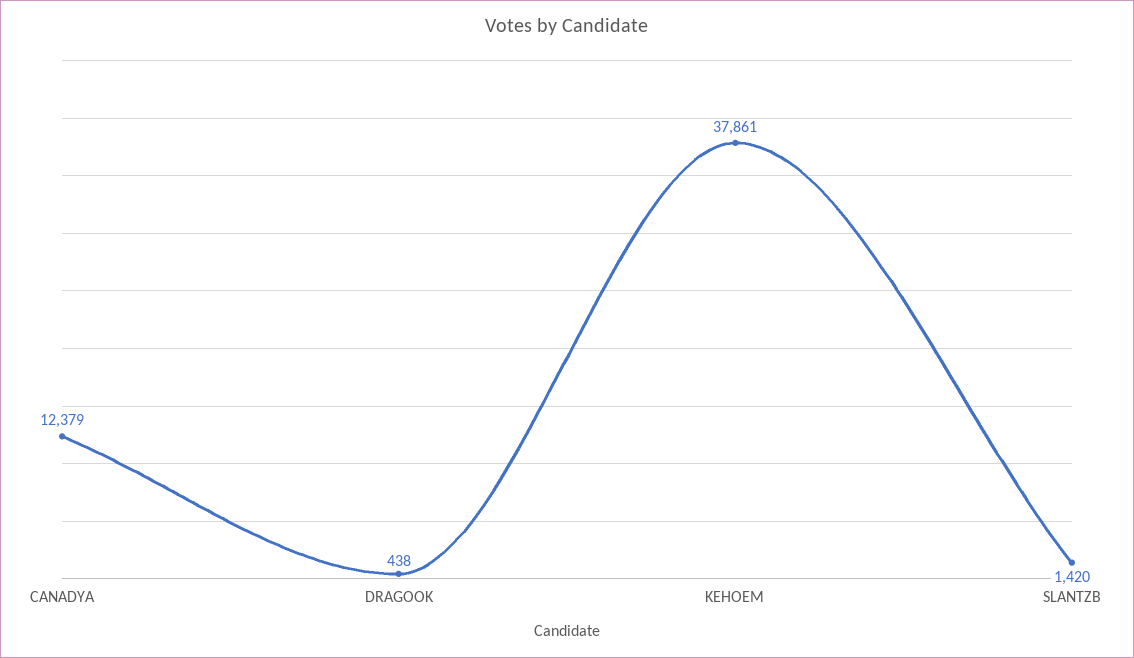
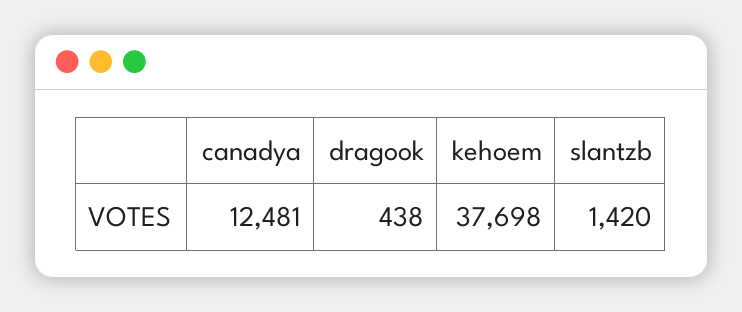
  {
-   "CANADYA": 12379,
+   "CANADYA": 12481,
    "DRAGOOK": 438,
-   "KEHOEM": 37861,
+   "KEHOEM": 37698,
    "SLANTZB": 1420
  }

